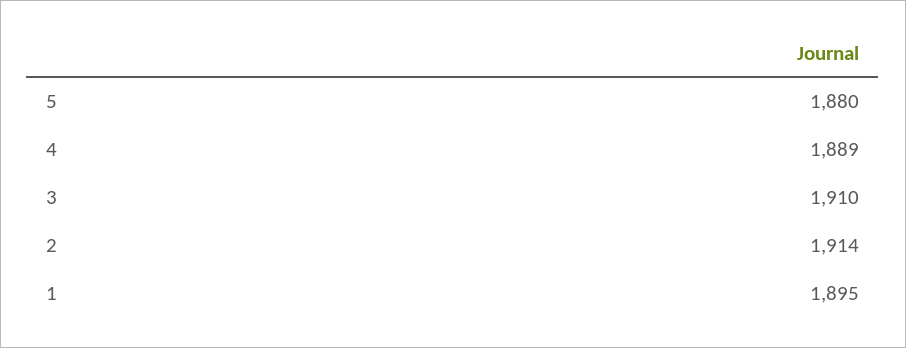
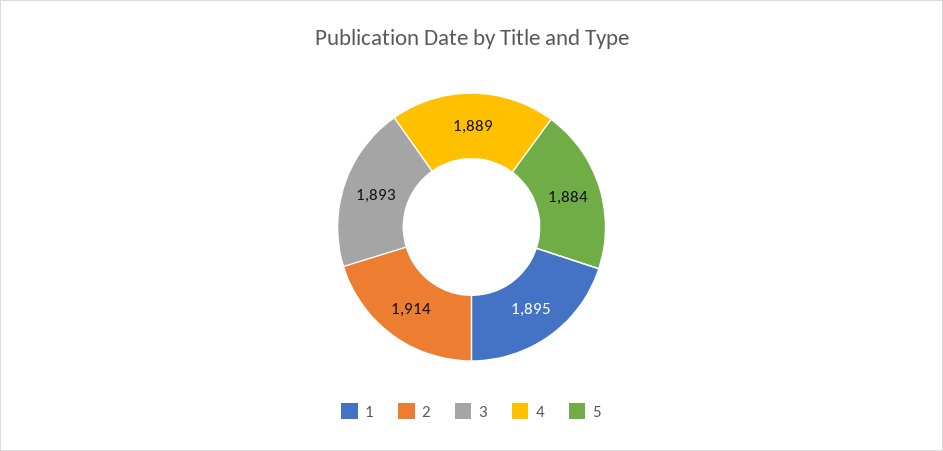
  {
-   "5": 1880,
+   "5": 1884,
    "4": 1889,
-   "3": 1910,
+   "3": 1893,
    "2": 1914,
    "1": 1895
  }

